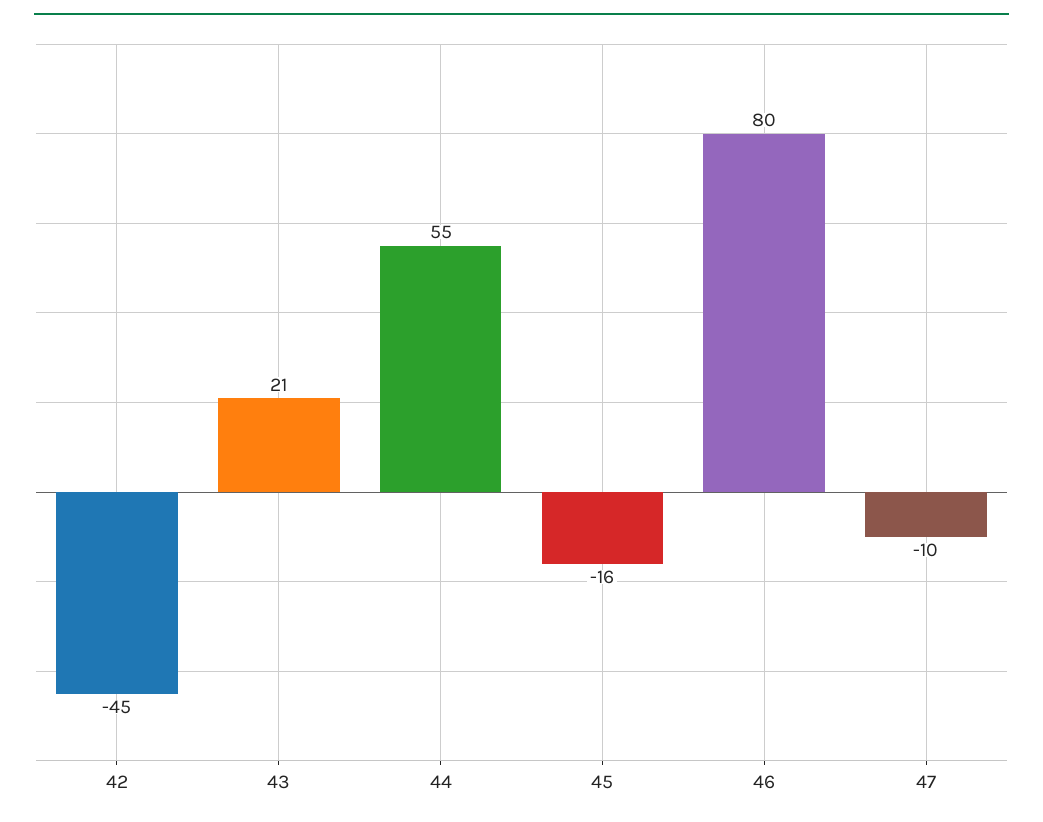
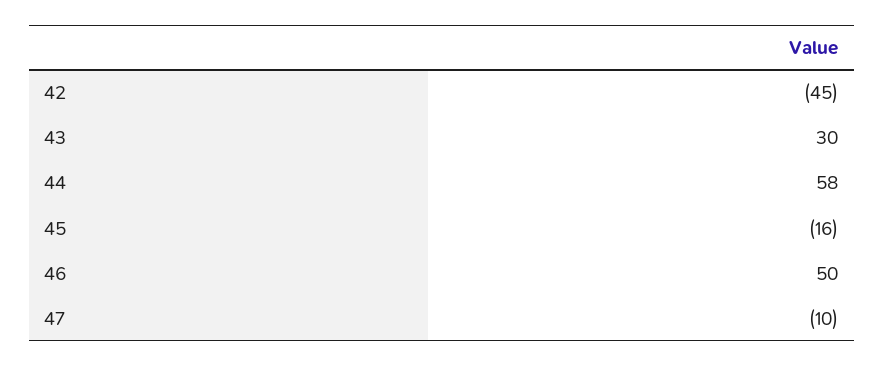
  {
    "42": -45,
-   "43": 21,
+   "43": 30,
-   "44": 55,
+   "44": 58,
    "45": -16,
-   "46": 80,
+   "46": 50,
    "47": -10
  }

